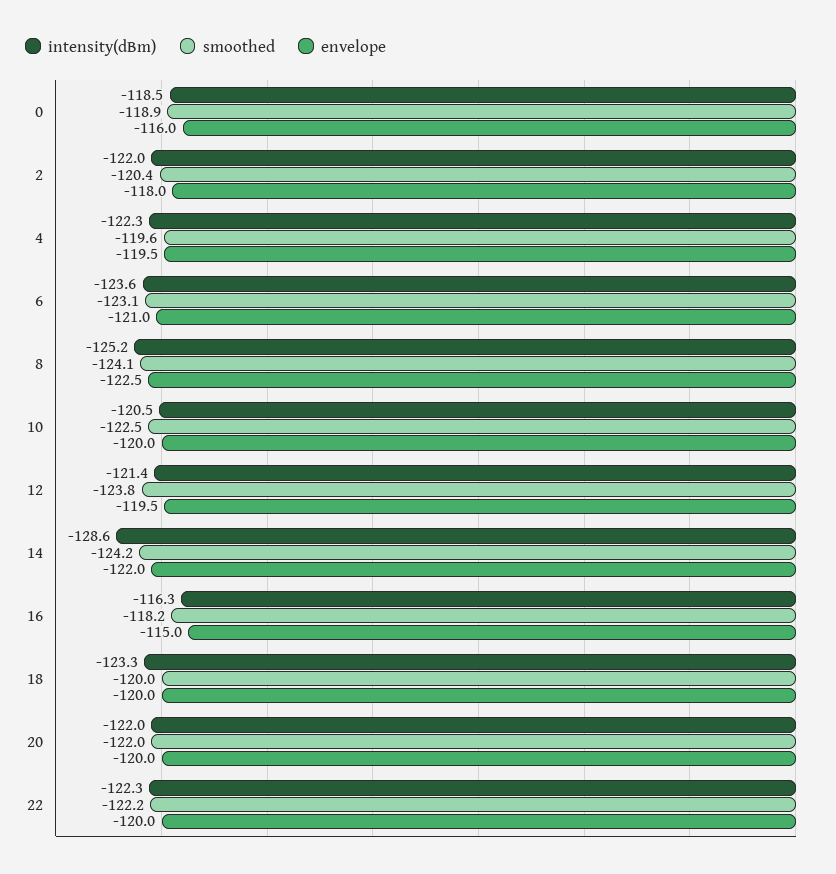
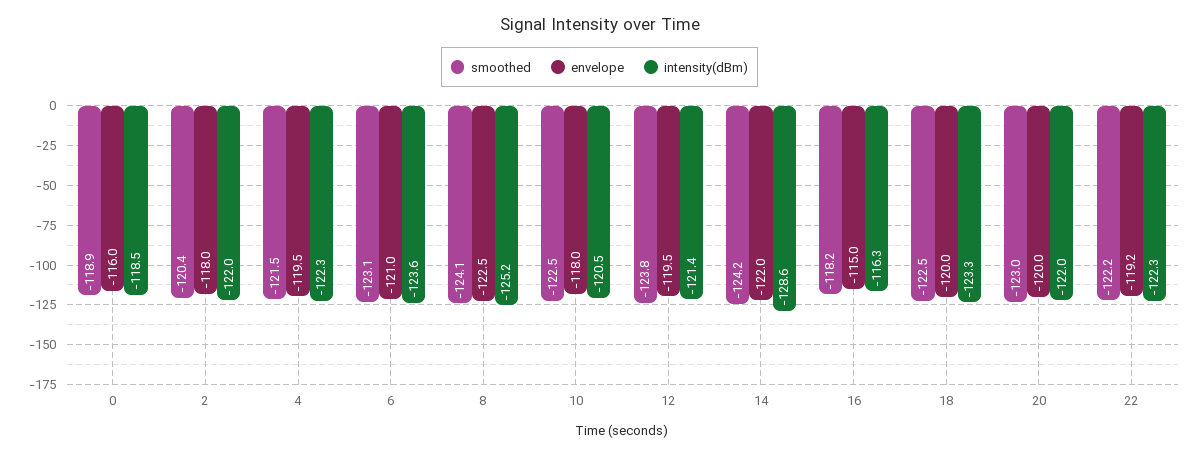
  {
    "intensity(dBm)": {
      "0": -118.5,
      "2": -122,
      "4": -122.3,
      "6": -123.6,
      "8": -125.2,
      "10": -120.5,
      "12": -121.4,
      "14": -128.6,
      "16": -116.3,
      "18": -123.3,
      "20": -122,
      "22": -122.3
    },
    "smoothed": {
      "0": -118.9,
      "2": -120.4,
-     "4": -119.6,
+     "4": -121.5,
      "6": -123.1,
      "8": -124.1,
      "10": -122.5,
      "12": -123.8,
      "14": -124.2,
      "16": -118.2,
-     "18": -120,
+     "18": -122.5,
-     "20": -122,
+     "20": -123,
      "22": -122.2
    },
    "envelope": {
      "0": -116,
      "2": -118,
      "4": -119.5,
      "6": -121,
      "8": -122.5,
-     "10": -120,
+     "10": -118,
      "12": -119.5,
      "14": -122,
      "16": -115,
      "18": -120,
      "20": -120,
-     "22": -120
+     "22": -119.2
    }
  }

